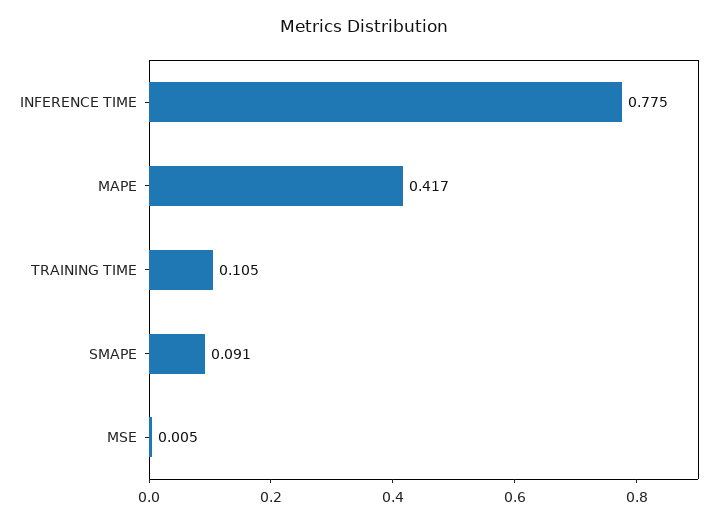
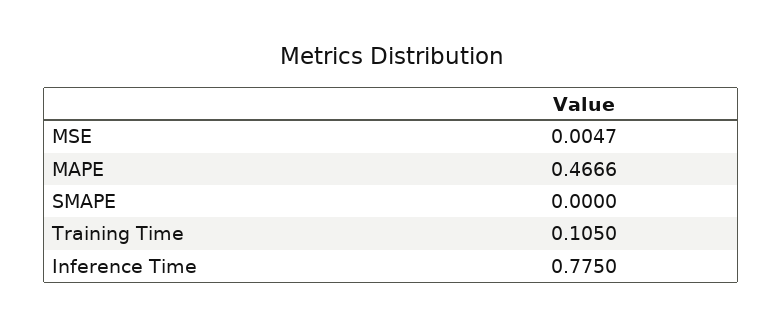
  {
    "INFERENCE TIME": 0.775,
-   "MAPE": 0.417,
+   "MAPE": 0.4666,
    "TRAINING TIME": 0.105,
-   "SMAPE": 0.091,
+   "SMAPE": 0,
    "MSE": 0.0047
  }

